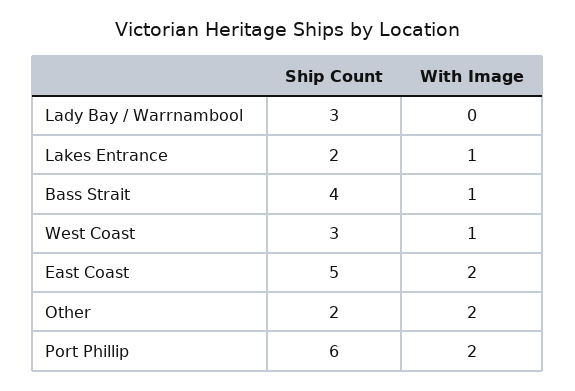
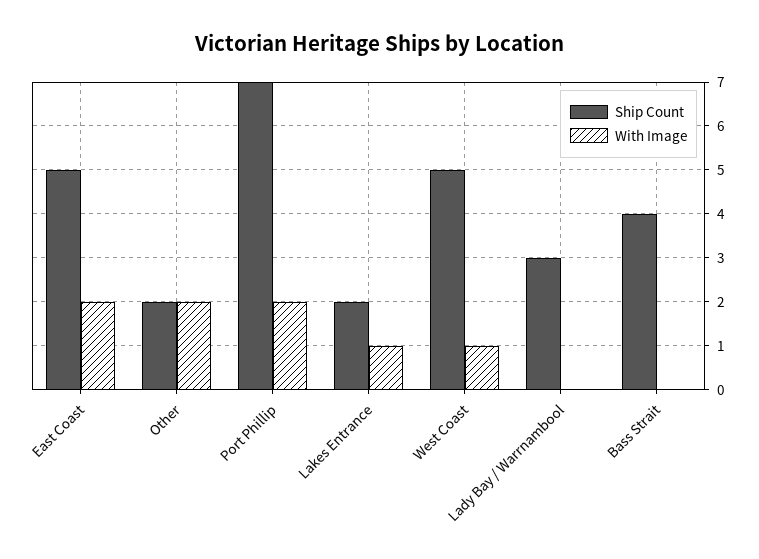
  {
    "Ship Count": {
      "Lady Bay / Warrnambool": 3,
      "Lakes Entrance": 2,
      "Bass Strait": 4,
-     "West Coast": 3,
+     "West Coast": 5,
      "East Coast": 5,
      "Other": 2,
-     "Port Phillip": 6
+     "Port Phillip": 7
    },
    "With Image": {
      "Lady Bay / Warrnambool": 0,
      "Lakes Entrance": 1,
-     "Bass Strait": 1,
+     "Bass Strait": 0,
      "West Coast": 1,
      "East Coast": 2,
      "Other": 2,
      "Port Phillip": 2
    }
  }

